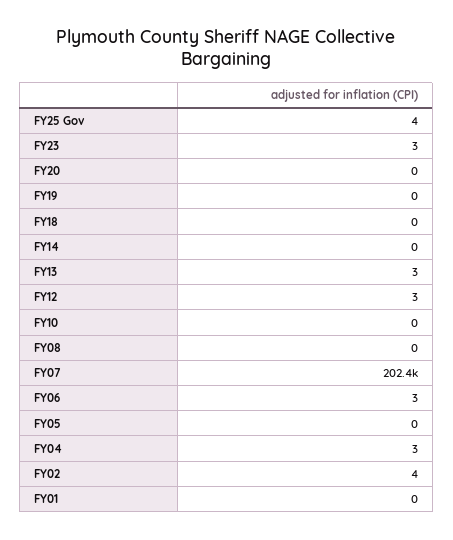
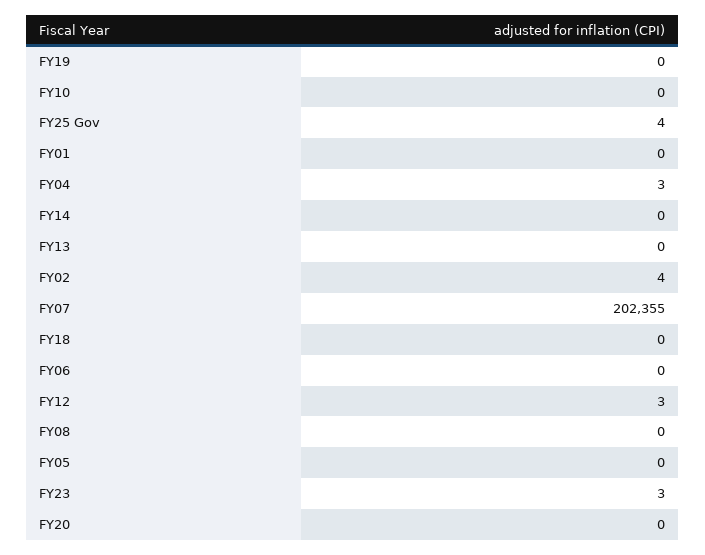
  {
    "FY25 Gov": 4,
    "FY23": 3,
    "FY20": 0,
    "FY19": 0,
    "FY18": 0,
    "FY14": 0,
-   "FY13": 3,
+   "FY13": 0,
    "FY12": 3,
    "FY10": 0,
    "FY08": 0,
    "FY07": 202355,
-   "FY06": 3,
+   "FY06": 0,
    "FY05": 0,
    "FY04": 3,
    "FY02": 4,
    "FY01": 0
  }

